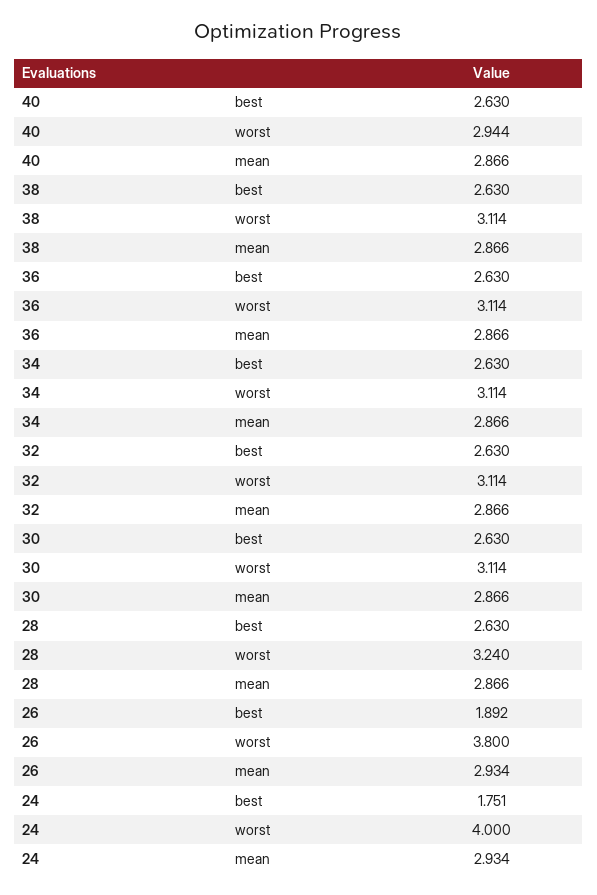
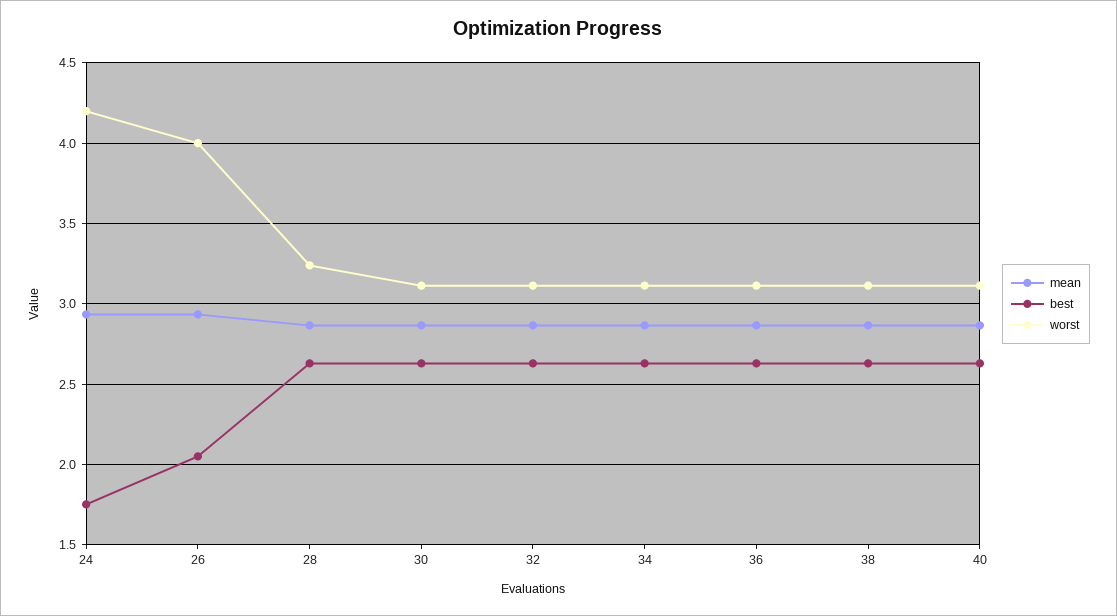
  {
    "best": {
      "40": 2.63,
      "38": 2.63,
      "36": 2.63,
      "34": 2.63,
      "32": 2.63,
      "30": 2.63,
      "28": 2.63,
-     "26": 1.892,
+     "26": 2.05,
      "24": 1.751
    },
    "worst": {
-     "40": 2.944,
+     "40": 3.1,
      "38": 3.114,
      "36": 3.114,
      "34": 3.114,
      "32": 3.114,
      "30": 3.114,
      "28": 3.24,
-     "26": 3.8,
+     "26": 4,
-     "24": 4
+     "24": 4.2
    },
    "mean": {
      "40": 2.866,
      "38": 2.866,
      "36": 2.866,
      "34": 2.866,
      "32": 2.866,
      "30": 2.866,
      "28": 2.866,
      "26": 2.934,
      "24": 2.934
    }
  }

